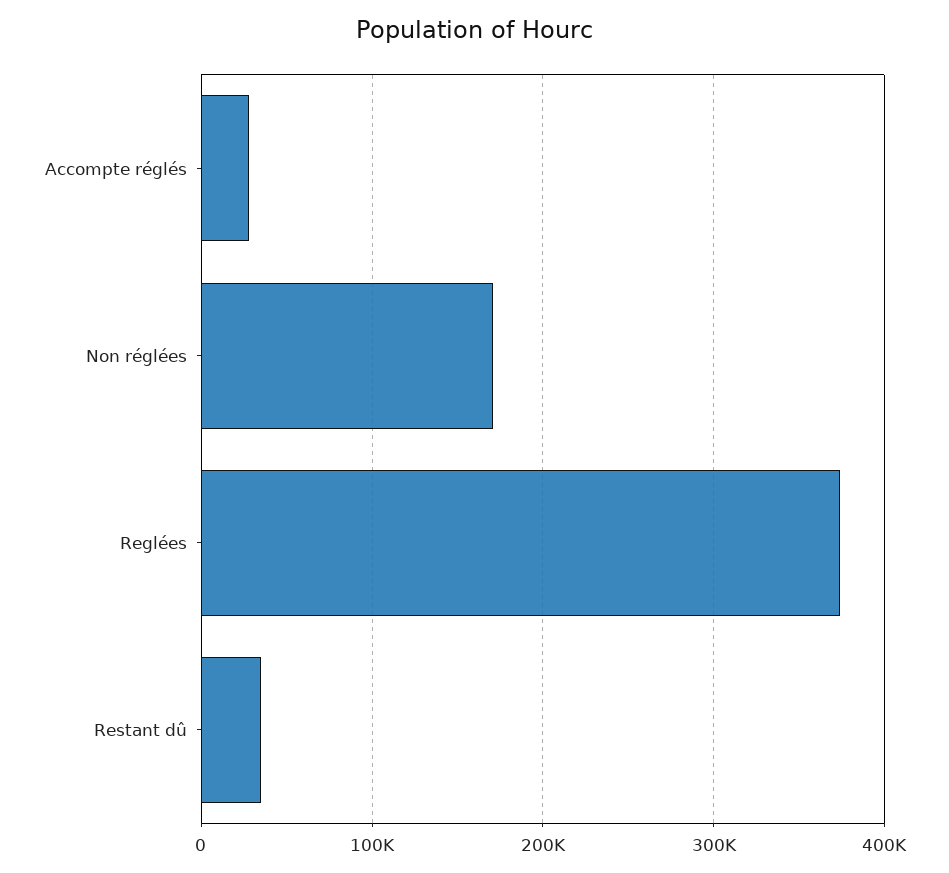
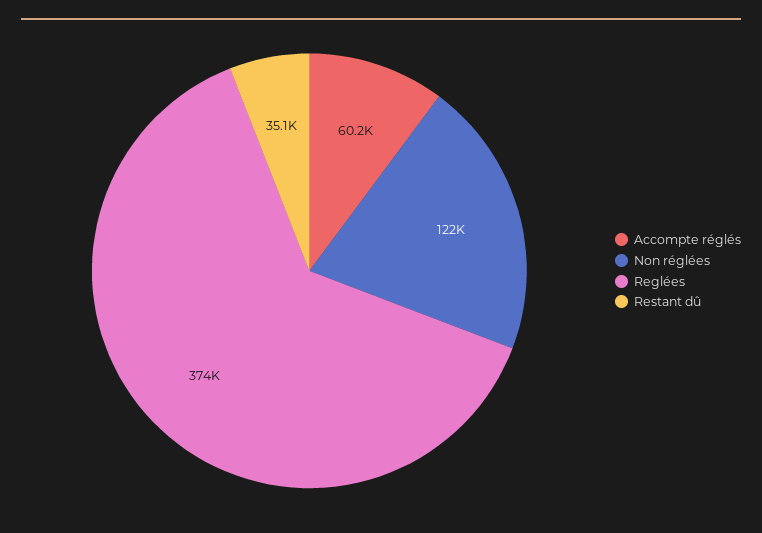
  {
-   "Accompte réglés": 30000,
+   "Accompte réglés": 60200,
-   "Non réglées": 170000,
+   "Non réglées": 122000,
    "Reglées": 374000,
    "Restant dû": 35100
  }

